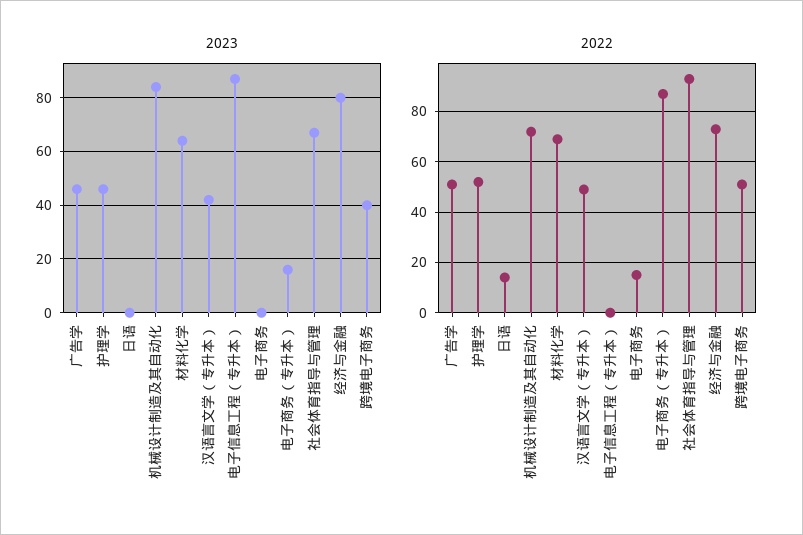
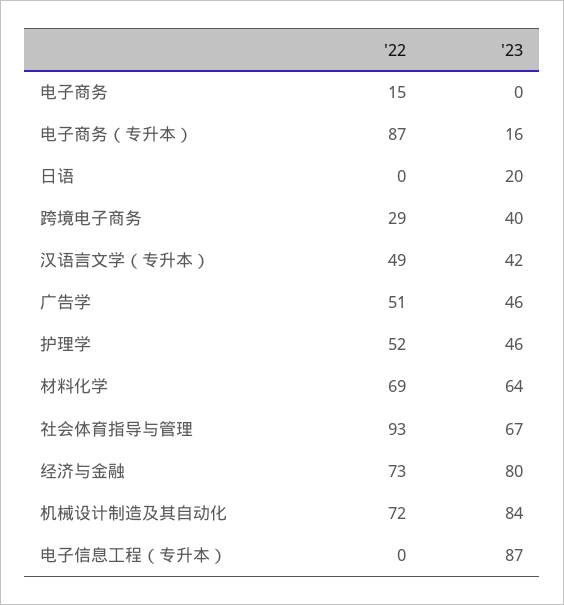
  {
    "2023": {
      "广告学": 46,
      "护理学": 46,
-     "日语": 0,
+     "日语": 20,
      "机械设计制造及其自动化": 84,
      "材料化学": 64,
      "汉语言文学（专升本）": 42,
      "电子信息工程（专升本）": 87,
      "电子商务": 0,
      "电子商务（专升本）": 16,
      "社会体育指导与管理": 67,
      "经济与金融": 80,
      "跨境电子商务": 40
    },
    "2022": {
      "广告学": 51,
      "护理学": 52,
-     "日语": 15,
+     "日语": 0,
      "机械设计制造及其自动化": 72,
      "材料化学": 69,
      "汉语言文学（专升本）": 49,
      "电子信息工程（专升本）": 0,
      "电子商务": 15,
      "电子商务（专升本）": 87,
      "社会体育指导与管理": 93,
      "经济与金融": 73,
-     "跨境电子商务": 50
+     "跨境电子商务": 29
    }
  }

